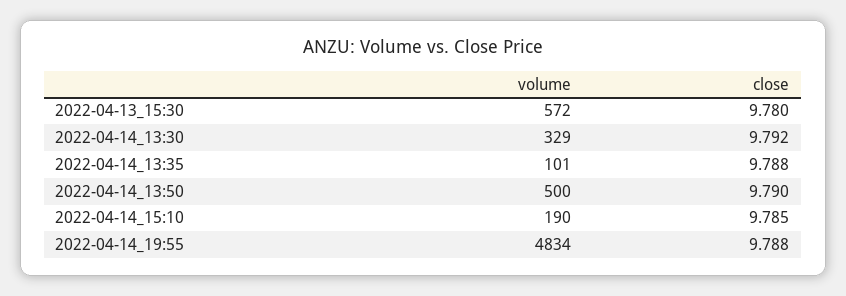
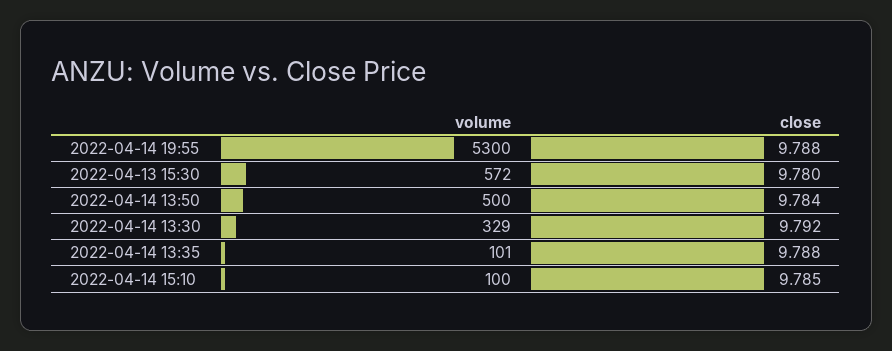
  {
    "volume": {
      "2022-04-13_15:30": 572,
      "2022-04-14_13:30": 329,
      "2022-04-14_13:35": 101,
      "2022-04-14_13:50": 500,
-     "2022-04-14_15:10": 190,
+     "2022-04-14_15:10": 100,
-     "2022-04-14_19:55": 4834
+     "2022-04-14_19:55": 5300
    },
    "close": {
      "2022-04-13_15:30": 9.78,
      "2022-04-14_13:30": 9.792,
      "2022-04-14_13:35": 9.788,
-     "2022-04-14_13:50": 9.79,
+     "2022-04-14_13:50": 9.784,
      "2022-04-14_15:10": 9.785,
      "2022-04-14_19:55": 9.788
    }
  }

